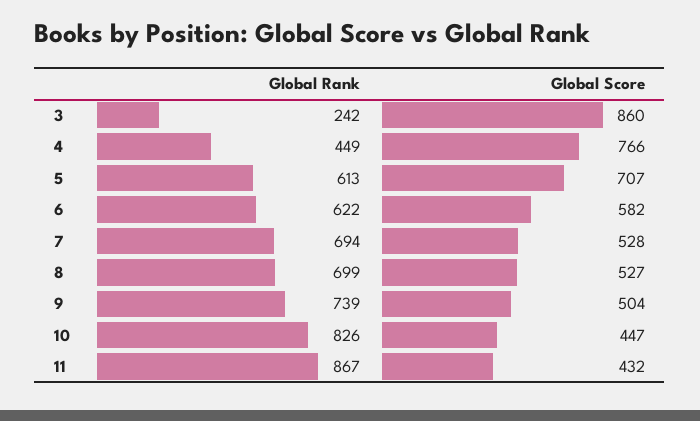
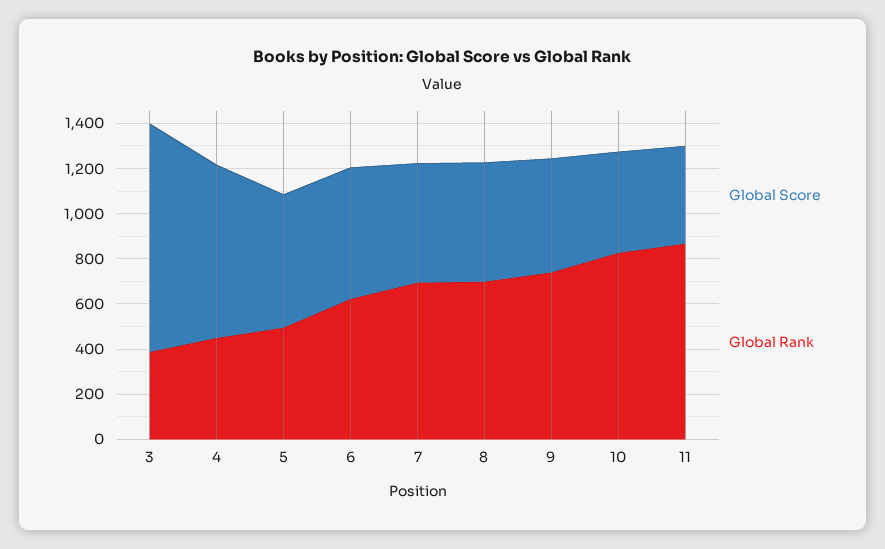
  {
    "Global Rank": {
-     "3": 242,
+     "3": 400,
      "4": 449,
-     "5": 613,
+     "5": 500,
      "6": 622,
      "7": 694,
      "8": 699,
      "9": 739,
      "10": 826,
      "11": 867
    },
    "Global Score": {
-     "3": 860,
+     "3": 1000,
      "4": 766,
-     "5": 707,
+     "5": 600,
      "6": 582,
      "7": 528,
      "8": 527,
      "9": 504,
      "10": 447,
      "11": 432
    }
  }

